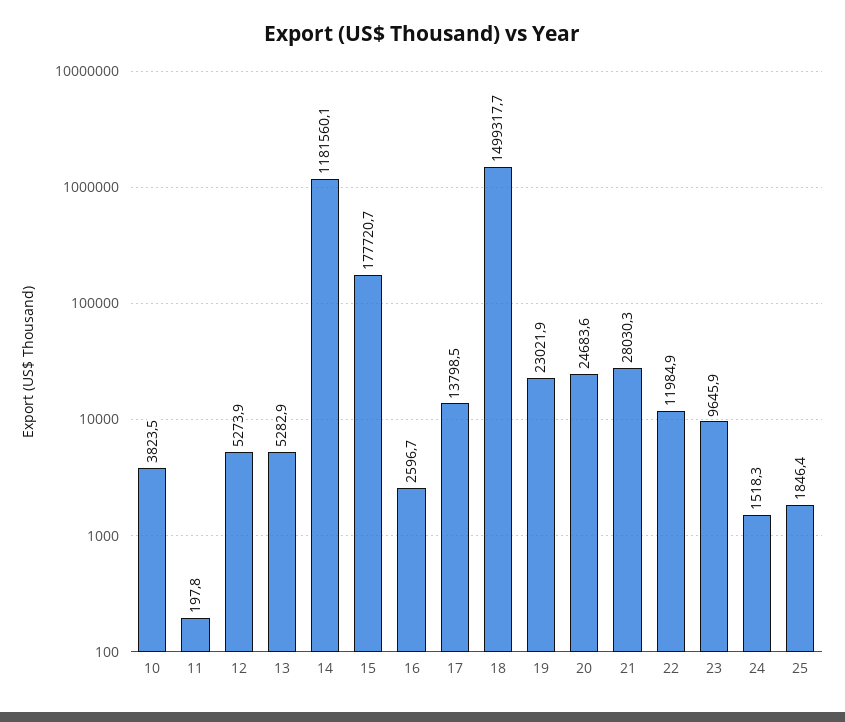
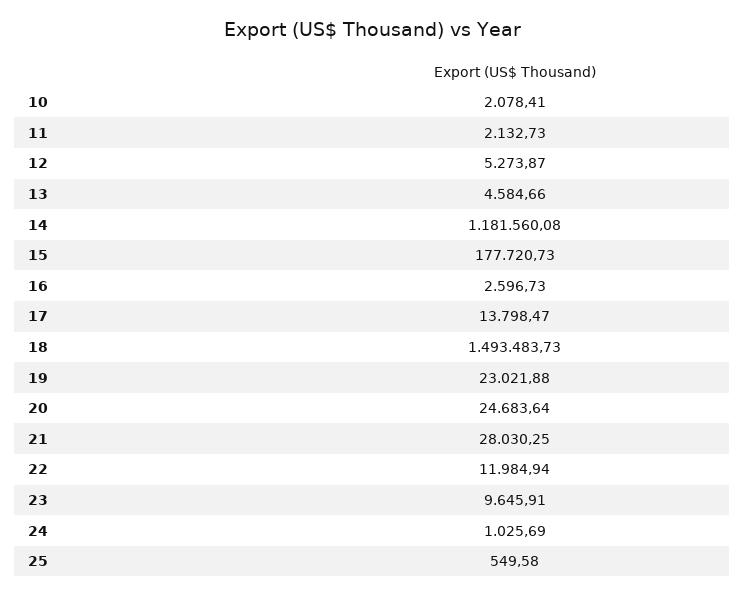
  {
-   "10": 3823.5,
+   "10": 2078.41,
-   "11": 197.8,
+   "11": 2132.73,
    "12": 5273.87,
-   "13": 5282.9,
+   "13": 4584.66,
    "14": 1181560.08,
    "15": 177720.73,
    "16": 2596.73,
    "17": 13798.47,
-   "18": 1499317.7,
+   "18": 1493483.73,
    "19": 23021.88,
    "20": 24683.64,
    "21": 28030.25,
    "22": 11984.94,
    "23": 9645.91,
-   "24": 1518.3,
+   "24": 1025.69,
-   "25": 1846.4
+   "25": 549.58
  }

